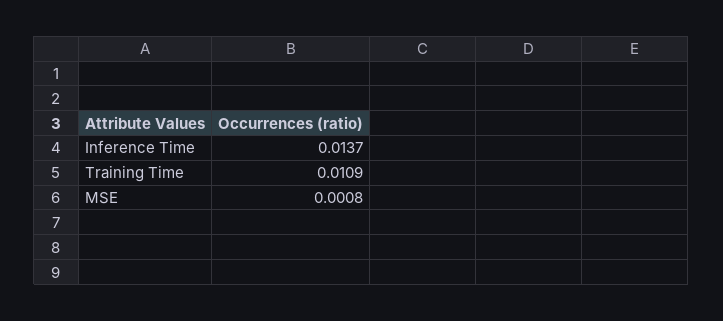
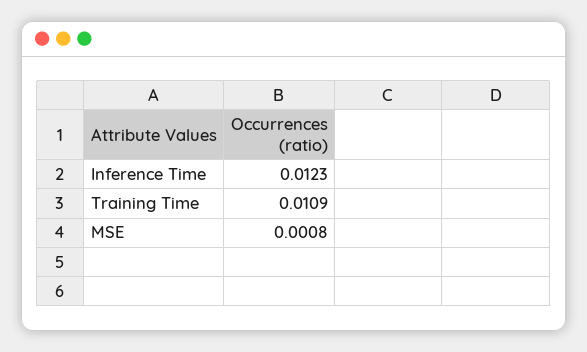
  {
-   "Inference Time": 0.0137,
+   "Inference Time": 0.0123,
    "Training Time": 0.0109,
    "MSE": 0.0008
  }

